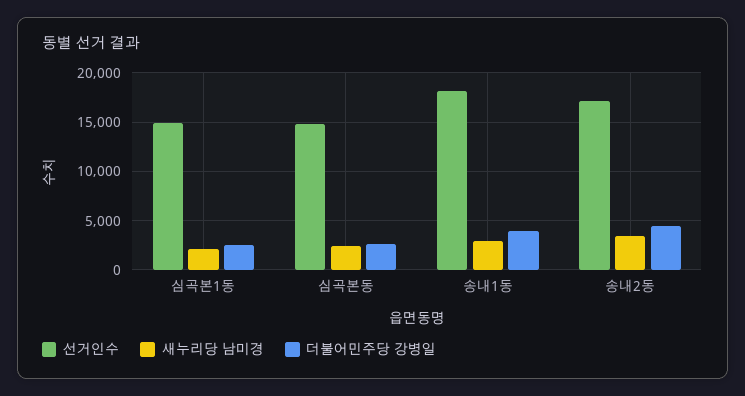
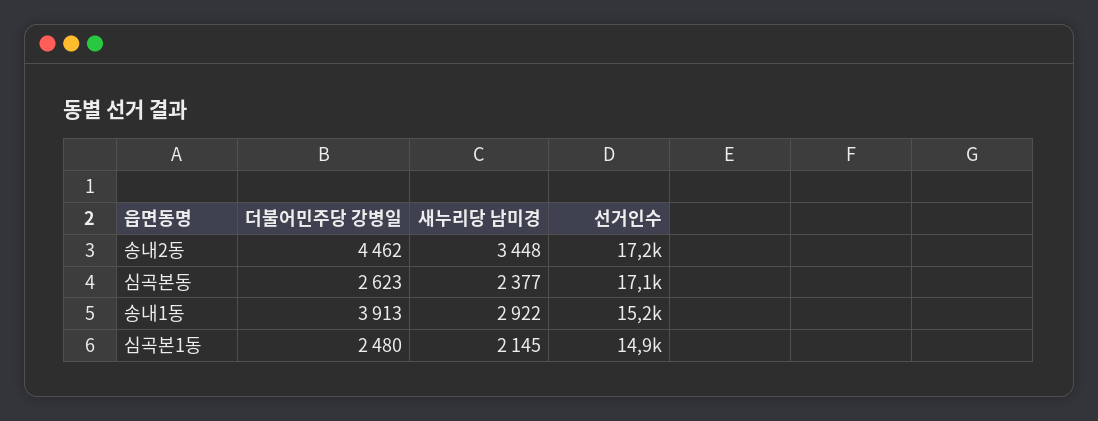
  {
    "선거인수": {
      "심곡본1동": 14900,
-     "심곡본동": 15000,
+     "심곡본동": 17100,
-     "송내1동": 18000,
+     "송내1동": 15200,
      "송내2동": 17200
    },
    "새누리당 남미경": {
      "심곡본1동": 2145,
      "심곡본동": 2377,
      "송내1동": 2922,
      "송내2동": 3448
    },
    "더불어민주당 강병일": {
      "심곡본1동": 2480,
      "심곡본동": 2623,
      "송내1동": 3913,
      "송내2동": 4462
    }
  }

